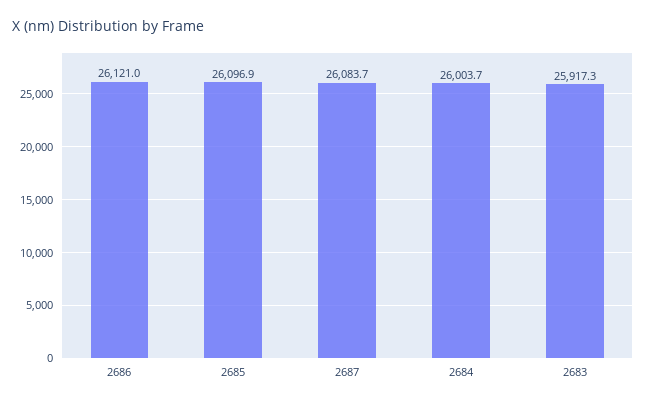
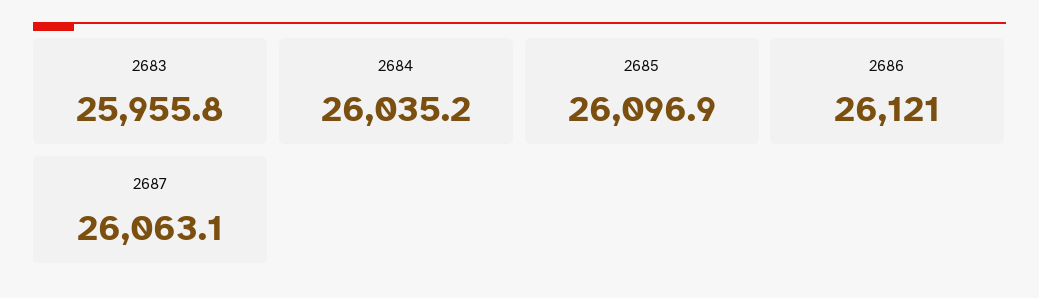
  {
    "2686": 26121,
    "2685": 26096.9,
-   "2687": 26083.7,
+   "2687": 26063.1,
-   "2684": 26003.7,
+   "2684": 26035.2,
-   "2683": 25917.3
+   "2683": 25955.8
  }

